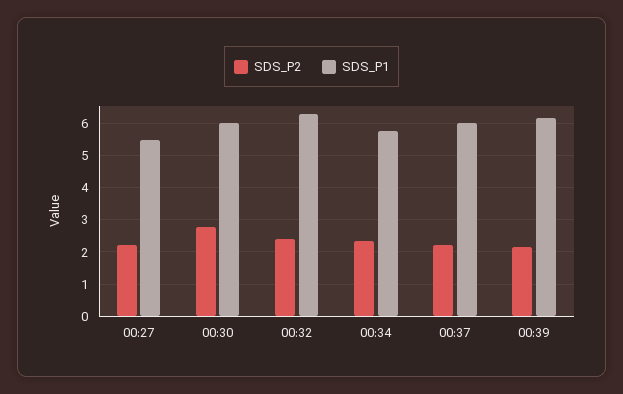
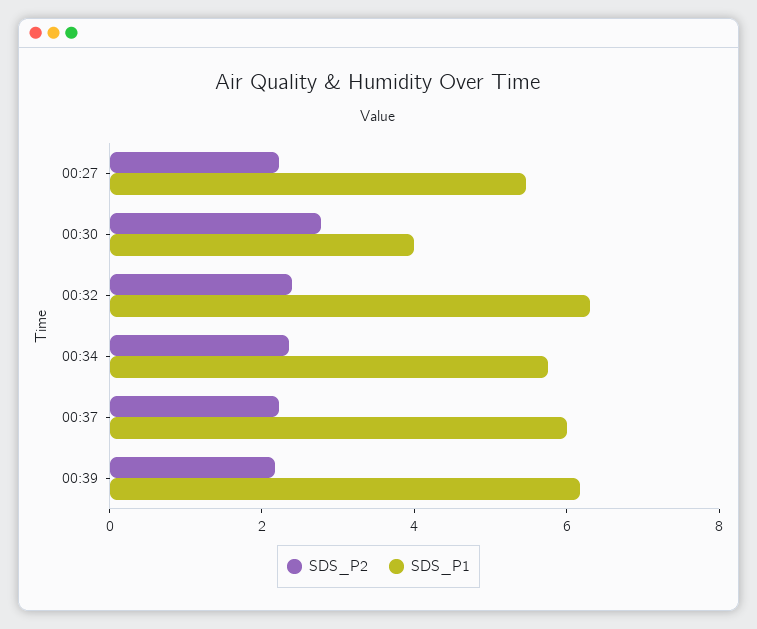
  {
    "SDS_P2": {
      "00:27": 2.2,
      "00:30": 2.8,
      "00:32": 2.4,
      "00:34": 2.4,
      "00:37": 2.2,
      "00:39": 2.2
    },
    "SDS_P1": {
      "00:27": 5.4,
-     "00:30": 6,
+     "00:30": 4,
      "00:32": 6.4,
      "00:34": 5.8,
      "00:37": 6,
      "00:39": 6.2
    }
  }

